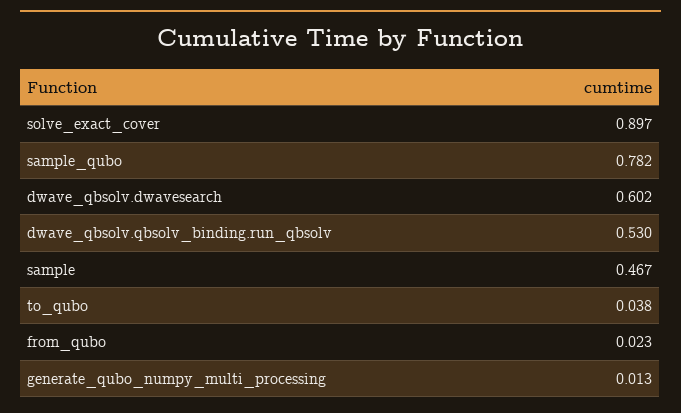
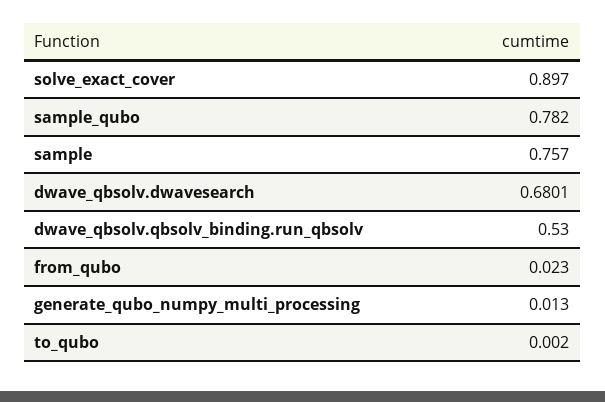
  {
    "solve_exact_cover": 0.897,
    "sample_qubo": 0.782,
-   "dwave_qbsolv.dwavesearch": 0.602,
+   "dwave_qbsolv.dwavesearch": 0.6801,
    "dwave_qbsolv.qbsolv_binding.run_qbsolv": 0.53,
-   "sample": 0.467,
+   "sample": 0.757,
-   "to_qubo": 0.038,
+   "to_qubo": 0.002,
    "from_qubo": 0.023,
    "generate_qubo_numpy_multi_processing": 0.013
  }

